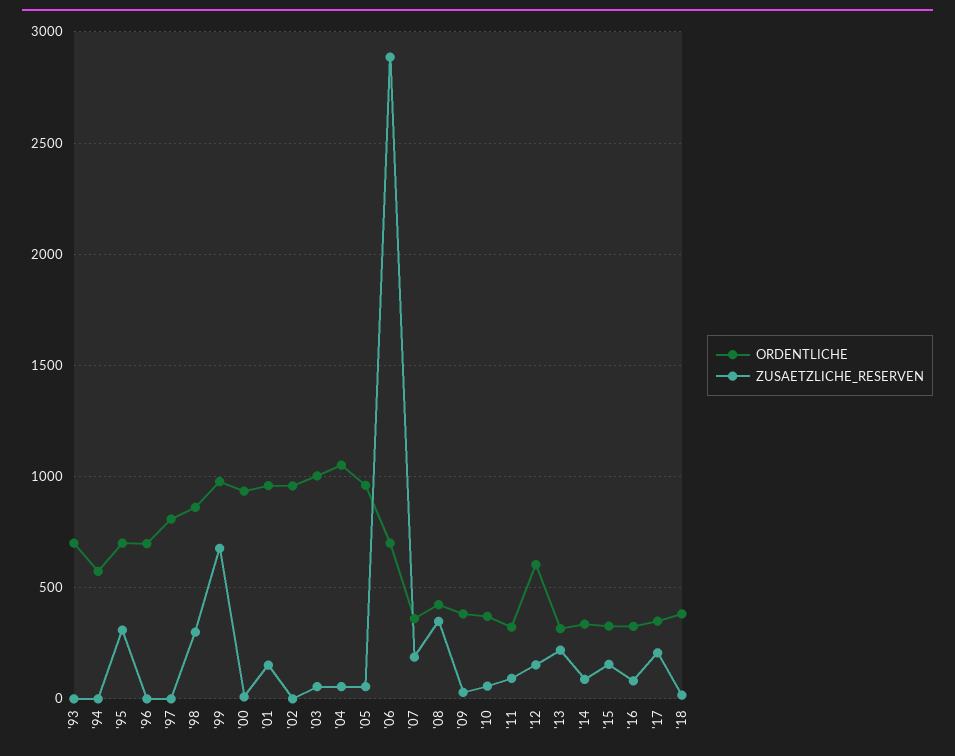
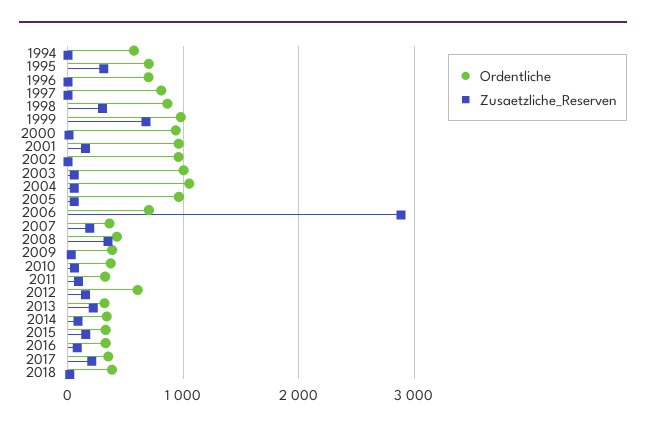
  {
    "ORDENTLICHE": {
-     "'93": 700,
      "'94": 550,
      "'95": 700,
      "'96": 700,
      "'97": 800,
      "'98": 850,
      "'99": 1000,
      "'00": 950,
      "'01": 950,
      "'02": 950,
      "'03": 1000,
      "'04": 1050,
      "'05": 950,
      "'06": 700,
      "'07": 350,
      "'08": 400,
      "'09": 400,
      "'10": 350,
      "'11": 300,
      "'12": 600,
      "'13": 300,
      "'14": 350,
      "'15": 350,
      "'16": 350,
      "'17": 350,
      "'18": 400
    },
    "ZUSAETZLICHE_RESERVEN": {
-     "'93": 0,
      "'94": 0,
      "'95": 300,
      "'96": 0,
      "'97": 0,
      "'98": 300,
      "'99": 700,
      "'00": 0,
      "'01": 150,
      "'02": 0,
      "'03": 50,
      "'04": 50,
      "'05": 50,
      "'06": 2900,
      "'07": 200,
      "'08": 350,
      "'09": 50,
      "'10": 50,
      "'11": 100,
      "'12": 150,
      "'13": 200,
      "'14": 100,
      "'15": 150,
      "'16": 100,
      "'17": 200,
      "'18": 0
    }
  }

